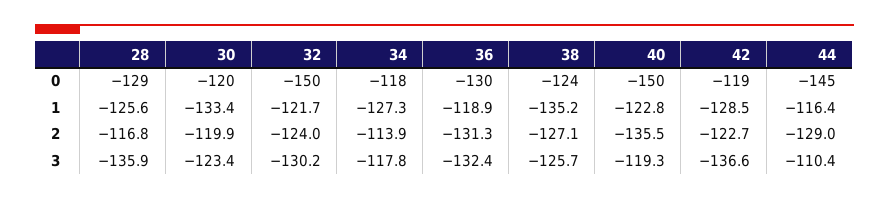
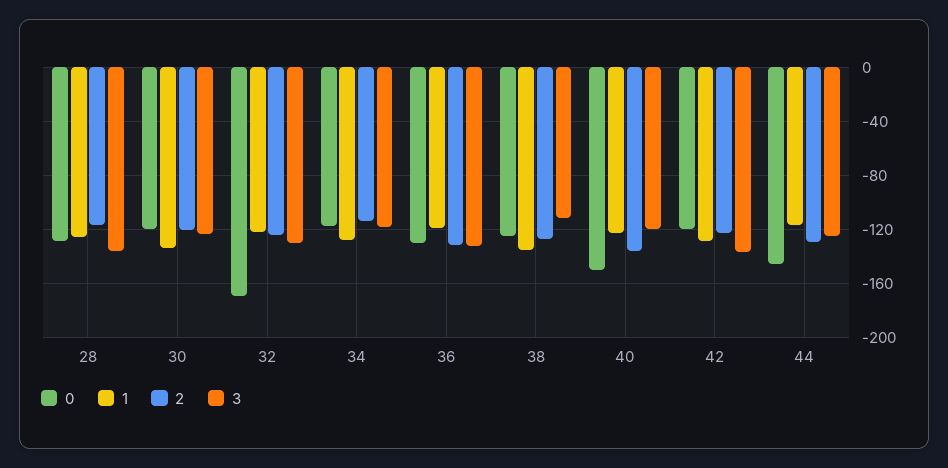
  {
    "0": {
      "28": -129,
      "30": -120,
-     "32": -150,
+     "32": -170,
      "34": -118,
      "36": -130,
      "38": -124,
      "40": -150,
      "42": -119,
      "44": -145
    },
    "1": {
      "28": -125.6,
      "30": -133.4,
      "32": -121.7,
      "34": -127.3,
      "36": -118.9,
      "38": -135.2,
      "40": -122.8,
      "42": -128.5,
      "44": -116.4
    },
    "2": {
      "28": -116.8,
      "30": -119.9,
      "32": -124,
      "34": -113.9,
      "36": -131.3,
      "38": -127.1,
      "40": -135.5,
      "42": -122.7,
      "44": -129
    },
    "3": {
      "28": -135.9,
      "30": -123.4,
      "32": -130.2,
      "34": -117.8,
      "36": -132.4,
-     "38": -125.7,
+     "38": -110,
      "40": -119.3,
      "42": -136.6,
-     "44": -110.4
+     "44": -125
    }
  }

